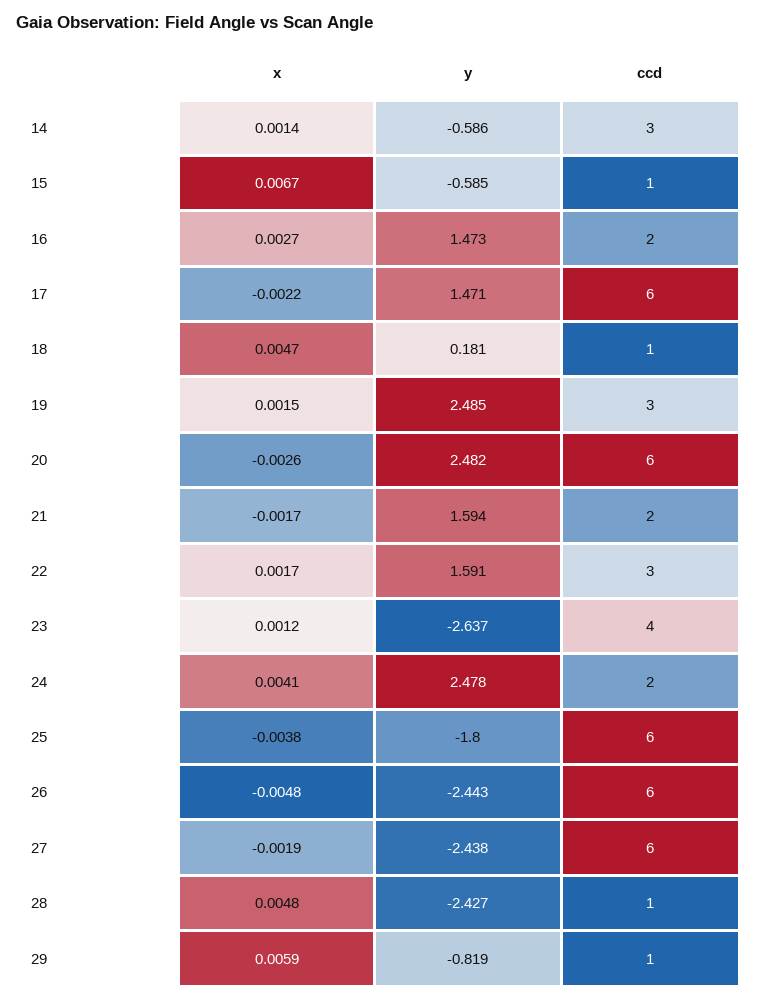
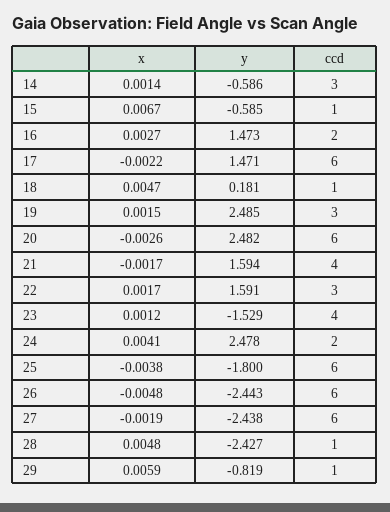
  {
    "x": {
      "14": 0.0014,
      "15": 0.0067,
      "16": 0.0027,
      "17": -0.0022,
      "18": 0.0047,
      "19": 0.0015,
      "20": -0.0026,
      "21": -0.0017,
      "22": 0.0017,
      "23": 0.0012,
      "24": 0.0041,
      "25": -0.0038,
      "26": -0.0048,
      "27": -0.0019,
      "28": 0.0048,
      "29": 0.0059
    },
    "y": {
      "14": -0.586,
      "15": -0.585,
      "16": 1.473,
      "17": 1.471,
      "18": 0.181,
      "19": 2.485,
      "20": 2.482,
      "21": 1.594,
      "22": 1.591,
-     "23": -2.637,
+     "23": -1.529,
      "24": 2.478,
      "25": -1.8,
      "26": -2.443,
      "27": -2.438,
      "28": -2.427,
      "29": -0.819
    },
    "ccd": {
      "14": 3,
      "15": 1,
      "16": 2,
      "17": 6,
      "18": 1,
      "19": 3,
      "20": 6,
-     "21": 2,
+     "21": 4,
      "22": 3,
      "23": 4,
      "24": 2,
      "25": 6,
      "26": 6,
      "27": 6,
      "28": 1,
      "29": 1
    }
  }

